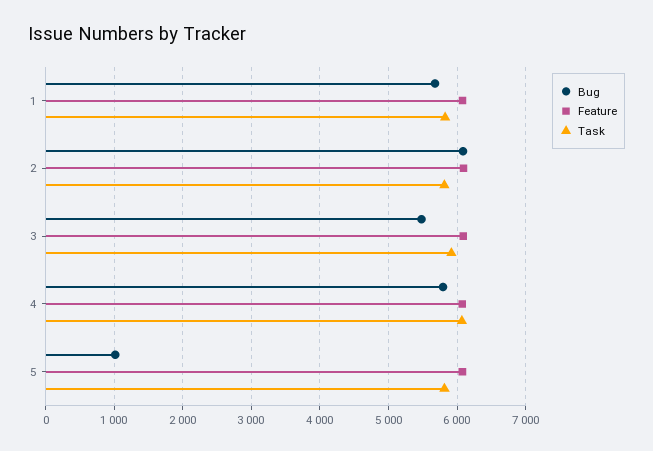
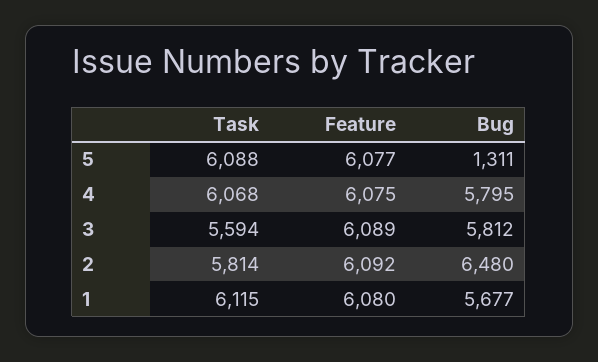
  {
    "Bug": {
      "1": 5677,
-     "2": 6100,
+     "2": 6480,
-     "3": 5500,
+     "3": 5812,
      "4": 5795,
-     "5": 1000
+     "5": 1311
    },
    "Feature": {
      "1": 6080,
      "2": 6092,
      "3": 6089,
      "4": 6075,
      "5": 6077
    },
    "Task": {
-     "1": 5800,
+     "1": 6115,
      "2": 5814,
-     "3": 5900,
+     "3": 5594,
      "4": 6068,
-     "5": 5800
+     "5": 6088
    }
  }

